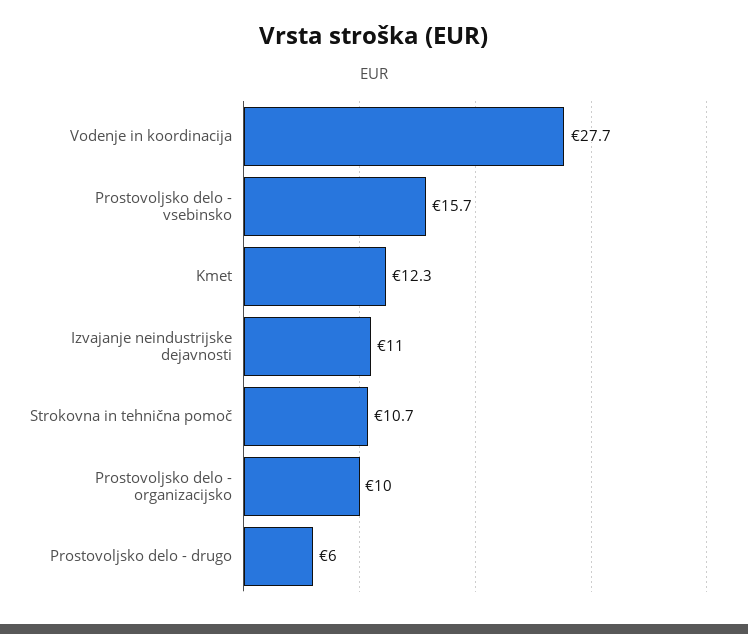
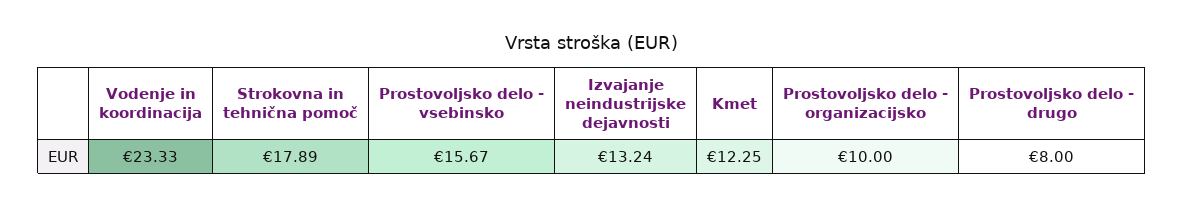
  {
-   "Vodenje in koordinacija": 27.7,
+   "Vodenje in koordinacija": 23.33,
    "Prostovoljsko delo - vsebinsko": 15.67,
    "Kmet": 12.25,
-   "Izvajanje neindustrijske dejavnosti": 11,
+   "Izvajanje neindustrijske dejavnosti": 13.24,
-   "Strokovna in tehnična pomoč": 10.7,
+   "Strokovna in tehnična pomoč": 17.89,
    "Prostovoljsko delo - organizacijsko": 10,
-   "Prostovoljsko delo - drugo": 6
+   "Prostovoljsko delo - drugo": 8
  }

